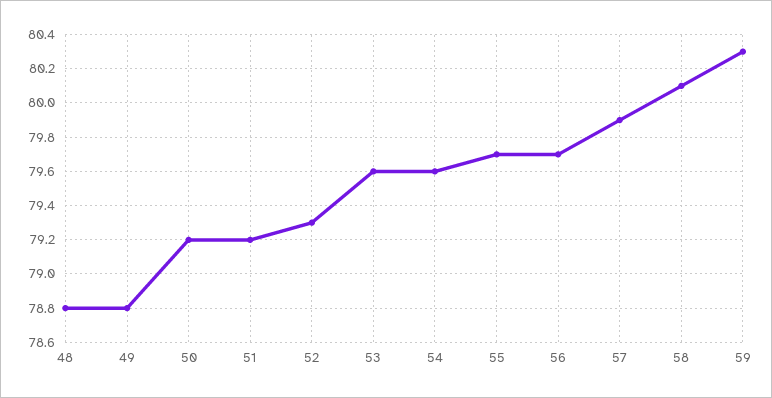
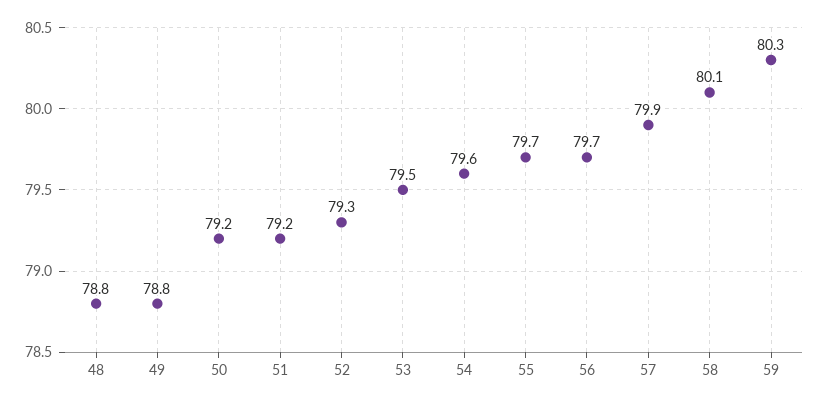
  {
    "48": 78.8,
    "49": 78.8,
    "50": 79.2,
    "51": 79.2,
    "52": 79.3,
-   "53": 79.6,
+   "53": 79.5,
    "54": 79.6,
    "55": 79.7,
    "56": 79.7,
    "57": 79.9,
    "58": 80.1,
    "59": 80.3
  }

